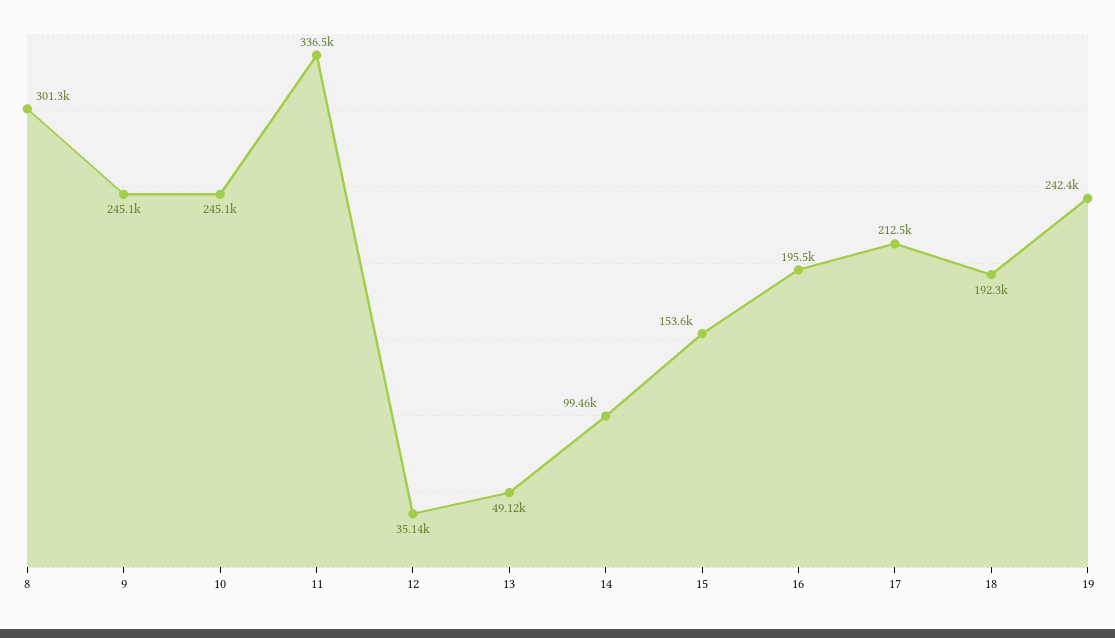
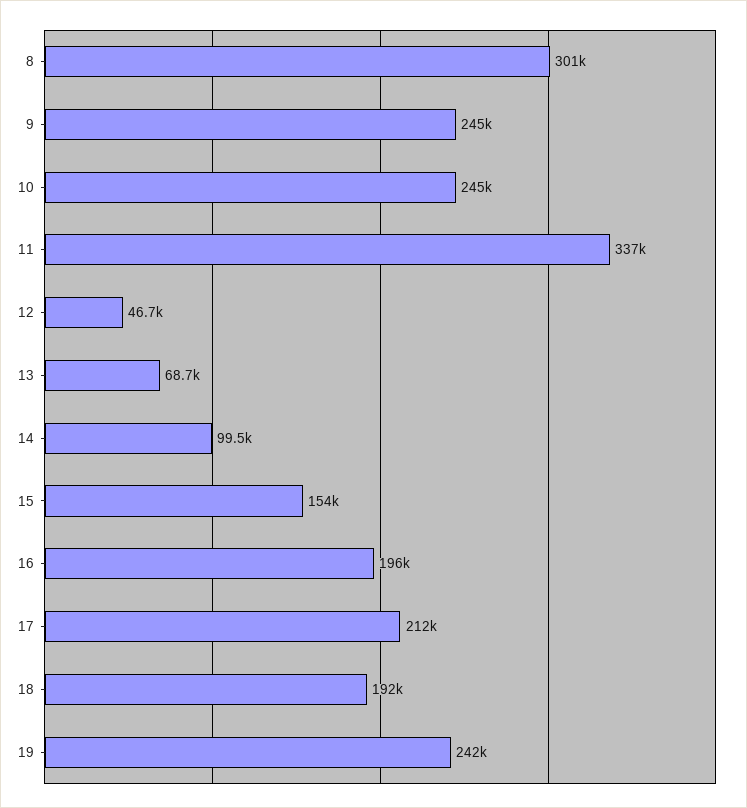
  {
    "8": 301300,
    "9": 245100,
    "10": 245100,
    "11": 336500,
-   "12": 35140,
+   "12": 46700,
-   "13": 49120,
+   "13": 68700,
    "14": 99460,
    "15": 153600,
    "16": 195500,
    "17": 212500,
    "18": 192300,
    "19": 242400
  }

